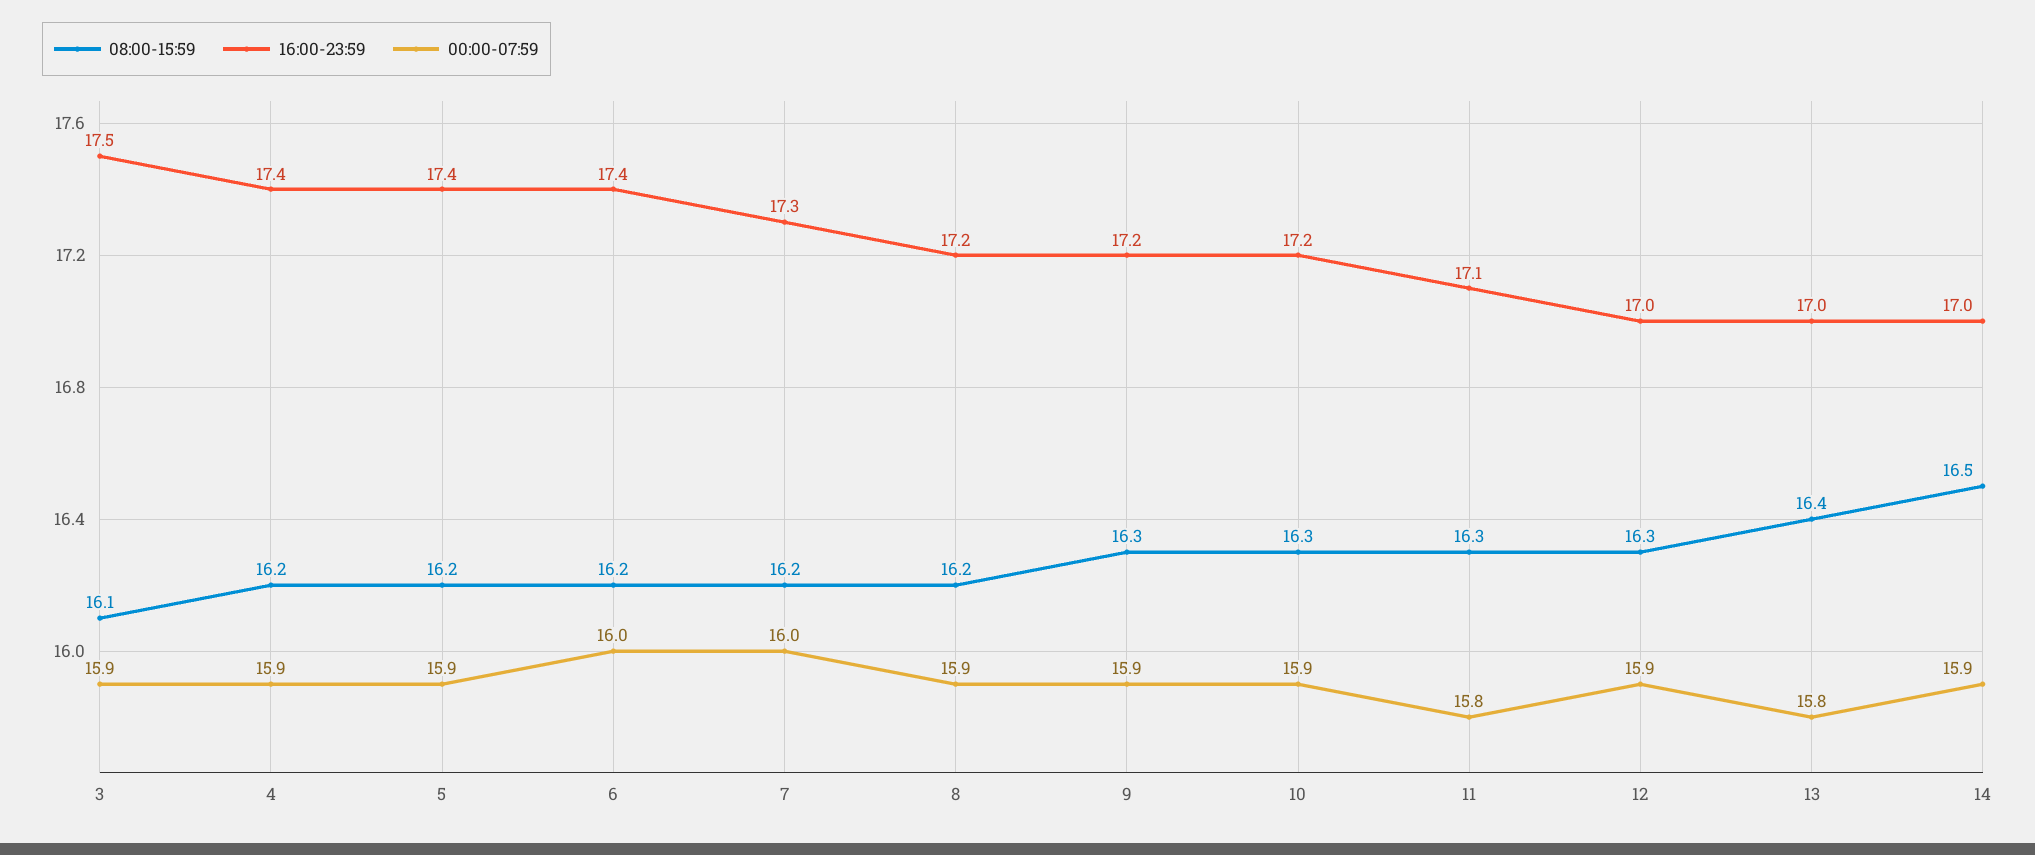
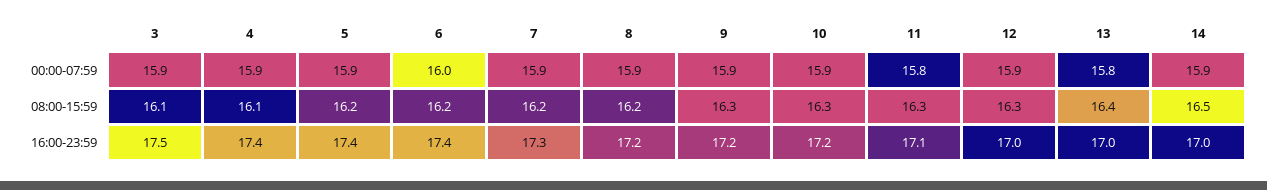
  {
    "08:00-15:59": {
      "3": 16.1,
-     "4": 16.2,
+     "4": 16.1,
      "5": 16.2,
      "6": 16.2,
      "7": 16.2,
      "8": 16.2,
      "9": 16.3,
      "10": 16.3,
      "11": 16.3,
      "12": 16.3,
      "13": 16.4,
      "14": 16.5
    },
    "16:00-23:59": {
      "3": 17.5,
      "4": 17.4,
      "5": 17.4,
      "6": 17.4,
      "7": 17.3,
      "8": 17.2,
      "9": 17.2,
      "10": 17.2,
      "11": 17.1,
      "12": 17,
      "13": 17,
      "14": 17
    },
    "00:00-07:59": {
      "3": 15.9,
      "4": 15.9,
      "5": 15.9,
      "6": 16,
-     "7": 16,
+     "7": 15.9,
      "8": 15.9,
      "9": 15.9,
      "10": 15.9,
      "11": 15.8,
      "12": 15.9,
      "13": 15.8,
      "14": 15.9
    }
  }

